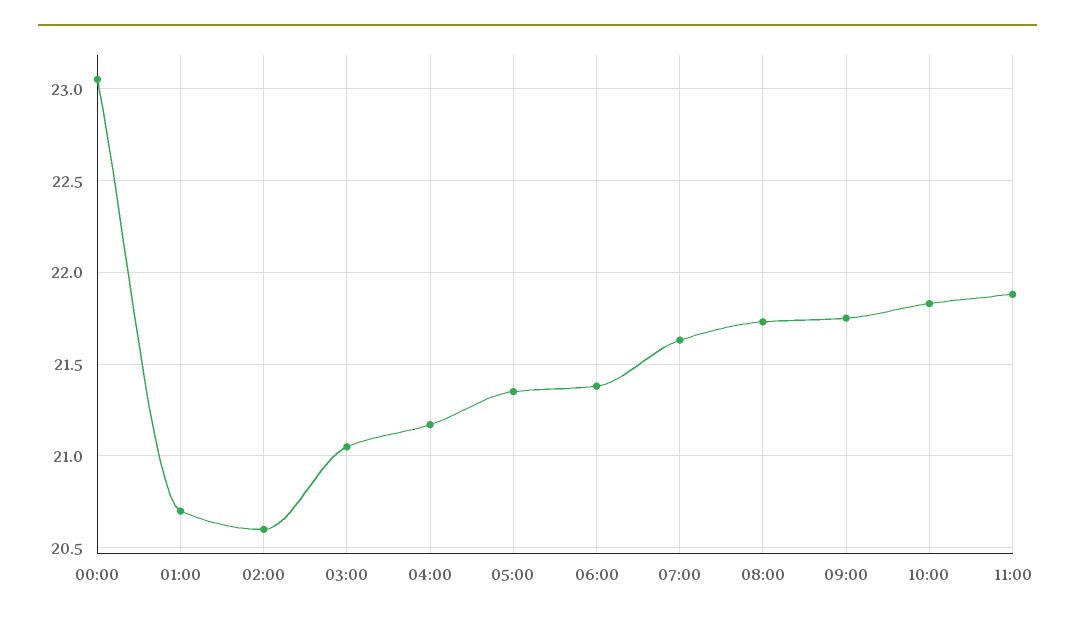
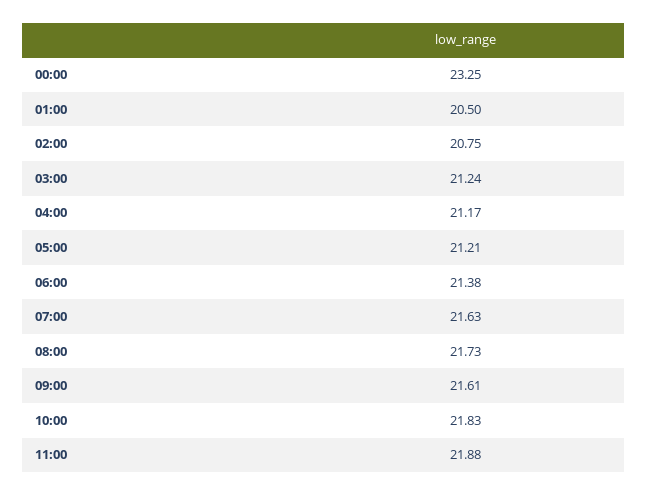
  {
-   "00:00": 23.05,
+   "00:00": 23.25,
-   "01:00": 20.7,
+   "01:00": 20.5,
-   "02:00": 20.6,
+   "02:00": 20.75,
-   "03:00": 21.05,
+   "03:00": 21.24,
    "04:00": 21.17,
-   "05:00": 21.35,
+   "05:00": 21.21,
    "06:00": 21.38,
    "07:00": 21.63,
    "08:00": 21.73,
-   "09:00": 21.75,
+   "09:00": 21.61,
    "10:00": 21.83,
    "11:00": 21.88
  }

